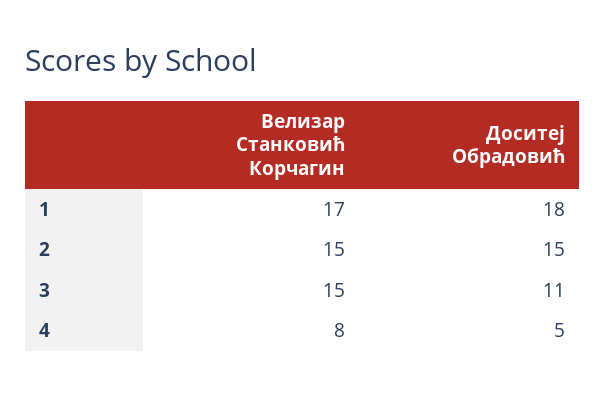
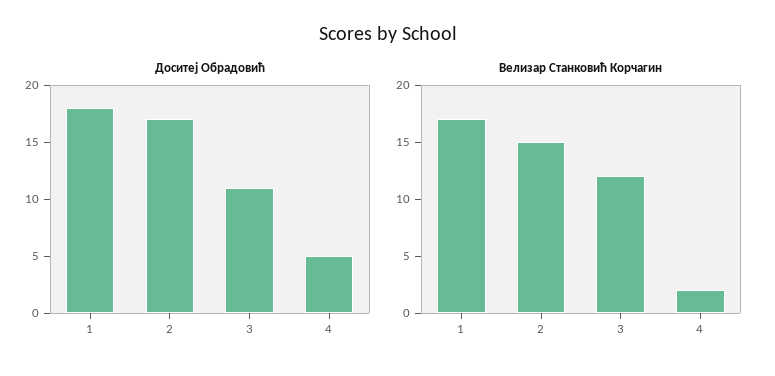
  {
    "Велизар Станковић Корчагин": {
      "1": 17,
      "2": 15,
-     "3": 15,
+     "3": 12,
-     "4": 8
+     "4": 2
    },
    "Доситеј Обрадовић": {
      "1": 18,
-     "2": 15,
+     "2": 17,
      "3": 11,
      "4": 5
    }
  }

